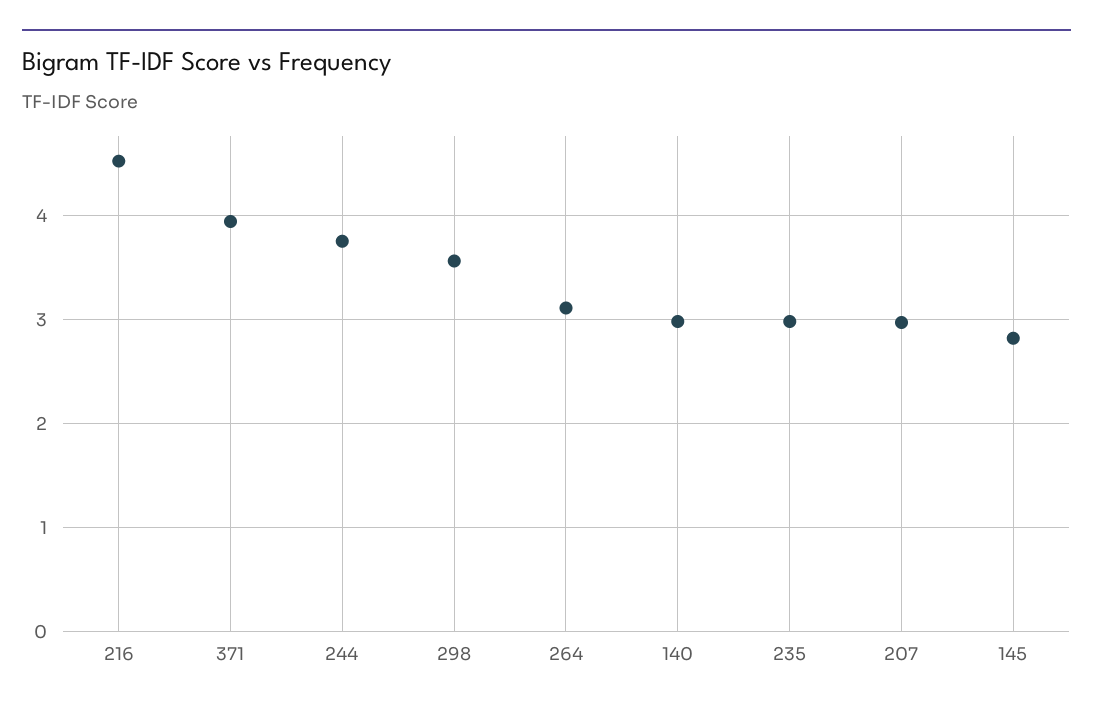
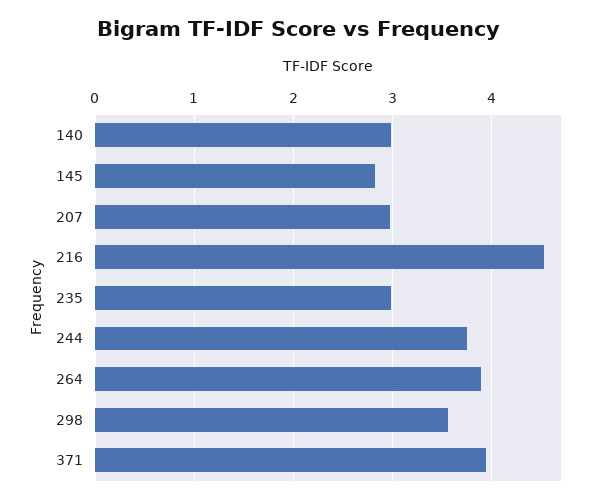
  {
    "216": 4.5,
    "371": 3.9,
    "244": 3.8,
    "298": 3.6,
-   "264": 3.1,
+   "264": 3.9,
    "140": 3,
    "235": 3,
    "207": 3,
    "145": 2.8
  }

